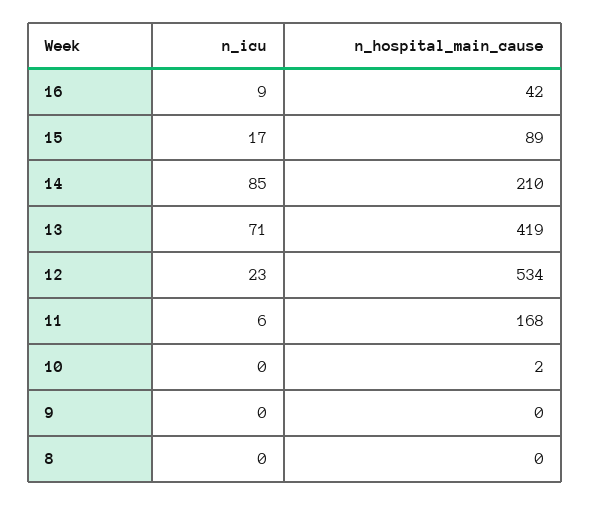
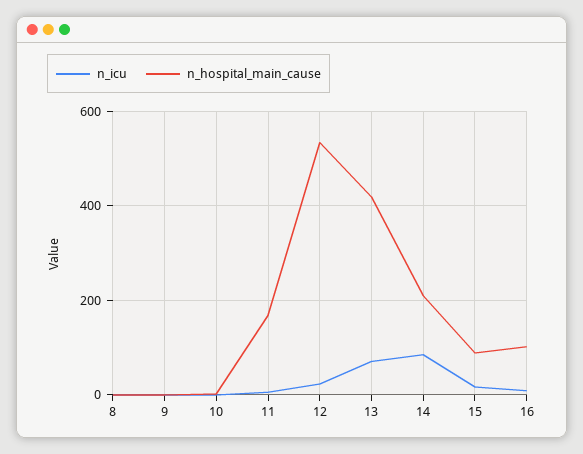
  {
    "n_icu": {
      "16": 9,
      "15": 17,
      "14": 85,
      "13": 71,
      "12": 23,
      "11": 6,
      "10": 0,
      "9": 0,
      "8": 0
    },
    "n_hospital_main_cause": {
-     "16": 42,
+     "16": 100,
      "15": 89,
      "14": 210,
      "13": 419,
      "12": 534,
      "11": 168,
      "10": 2,
      "9": 0,
      "8": 0
    }
  }

